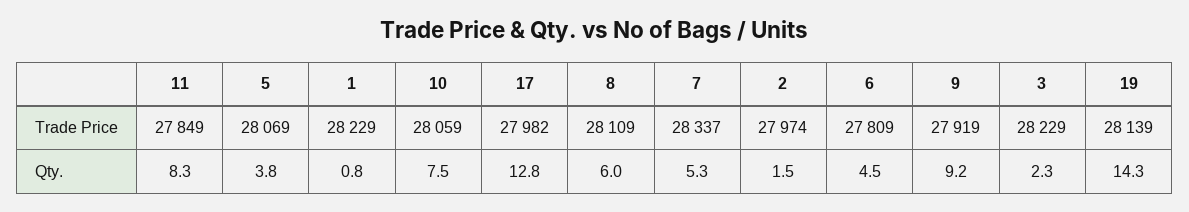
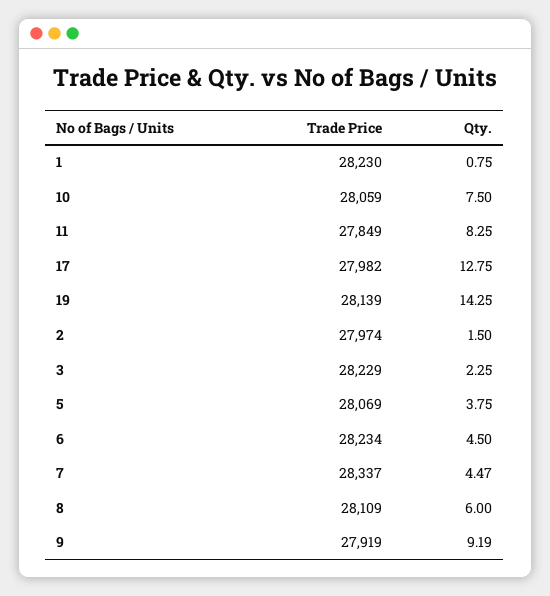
  {
    "11": {
      "Trade Price": 27849,
      "Qty.": 8.25
    },
    "5": {
      "Trade Price": 28069,
      "Qty.": 3.75
    },
    "1": {
-     "Trade Price": 28229,
+     "Trade Price": 28230,
      "Qty.": 0.75
    },
    "10": {
      "Trade Price": 28059,
      "Qty.": 7.5
    },
    "17": {
      "Trade Price": 27982,
      "Qty.": 12.75
    },
    "8": {
      "Trade Price": 28109,
      "Qty.": 6
    },
    "7": {
      "Trade Price": 28337,
-     "Qty.": 5.3
+     "Qty.": 4.47
    },
    "2": {
      "Trade Price": 27974,
      "Qty.": 1.5
    },
    "6": {
-     "Trade Price": 27809,
+     "Trade Price": 28234,
      "Qty.": 4.5
    },
    "9": {
      "Trade Price": 27919,
      "Qty.": 9.19
    },
    "3": {
      "Trade Price": 28229,
      "Qty.": 2.25
    },
    "19": {
      "Trade Price": 28139,
      "Qty.": 14.25
    }
  }

